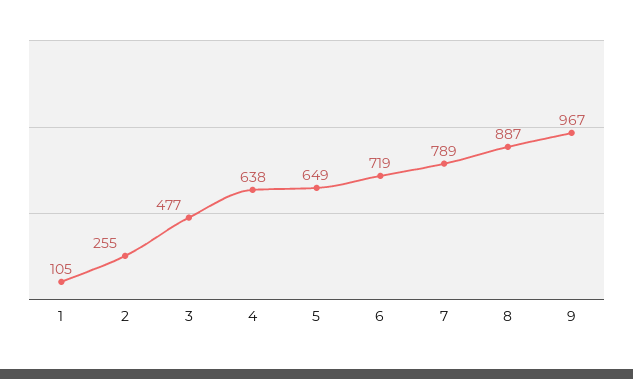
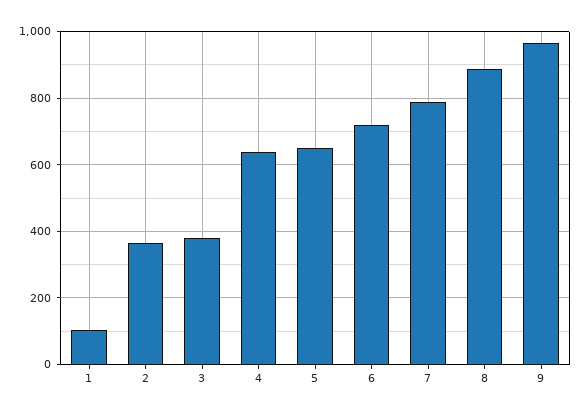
  {
    "1": 105,
-   "2": 255,
+   "2": 360,
-   "3": 477,
+   "3": 380,
    "4": 638,
    "5": 649,
    "6": 719,
    "7": 789,
    "8": 887,
    "9": 967
  }

